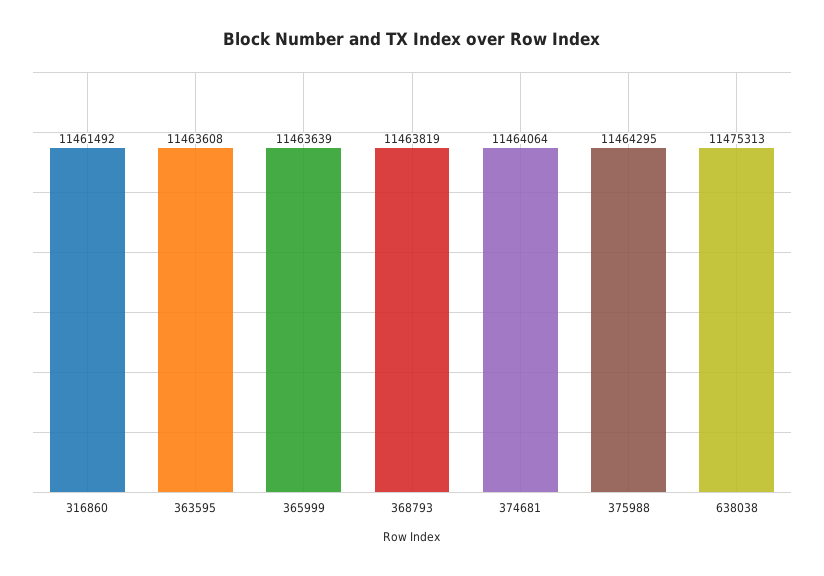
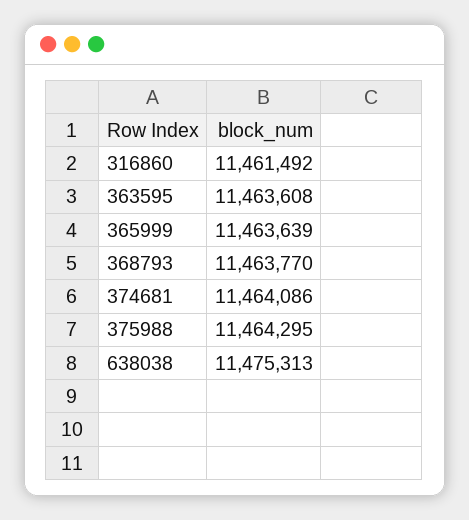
  {
    "316860": 11461492,
    "363595": 11463608,
    "365999": 11463639,
-   "368793": 11463819,
+   "368793": 11463770,
-   "374681": 11464064,
+   "374681": 11464086,
    "375988": 11464295,
    "638038": 11475313
  }

